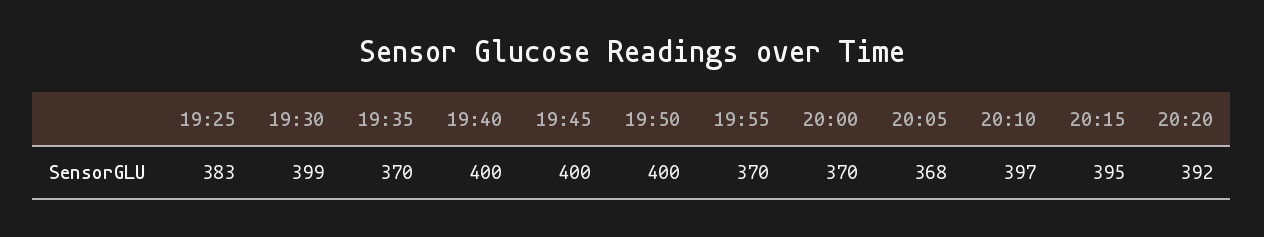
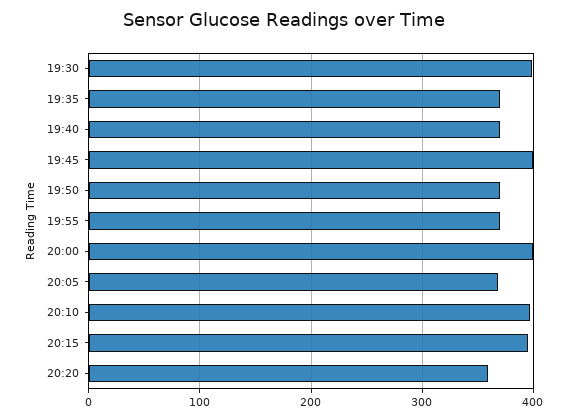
  {
-   "19:25": 383,
    "19:30": 399,
    "19:35": 370,
-   "19:40": 400,
+   "19:40": 370,
    "19:45": 400,
-   "19:50": 400,
+   "19:50": 370,
    "19:55": 370,
-   "20:00": 370,
+   "20:00": 400,
    "20:05": 368,
    "20:10": 397,
    "20:15": 395,
-   "20:20": 392
+   "20:20": 360
  }

